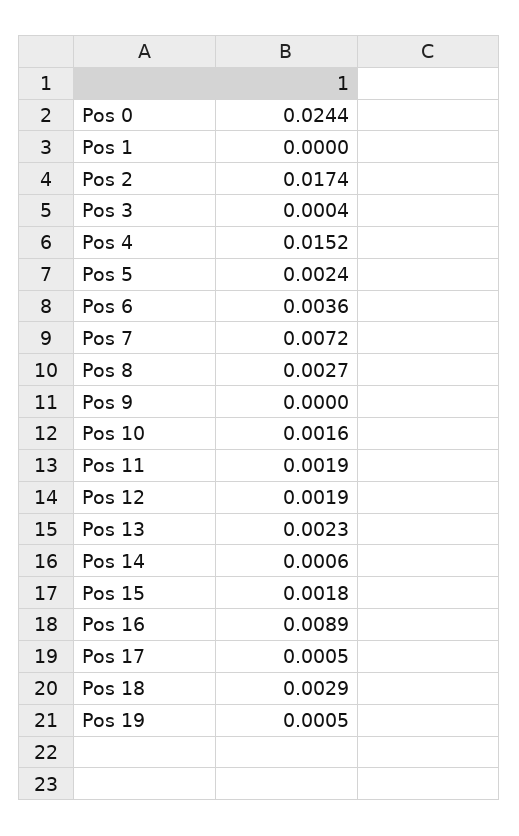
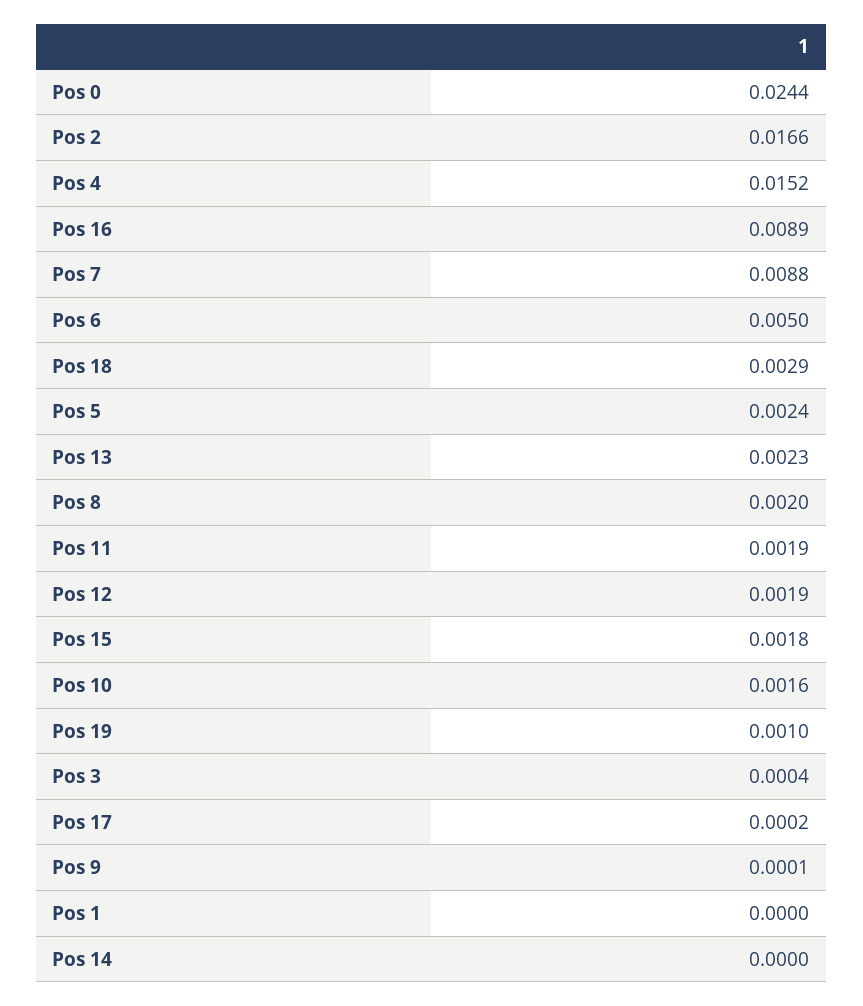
  {
    "Pos 0": 0.0244,
    "Pos 1": 0,
-   "Pos 2": 0.0174,
+   "Pos 2": 0.0166,
    "Pos 3": 0.0004,
    "Pos 4": 0.0152,
    "Pos 5": 0.0024,
-   "Pos 6": 0.0036,
+   "Pos 6": 0.005,
-   "Pos 7": 0.0072,
+   "Pos 7": 0.0088,
-   "Pos 8": 0.0027,
+   "Pos 8": 0.002,
-   "Pos 9": 0,
+   "Pos 9": 0.0001,
    "Pos 10": 0.0016,
    "Pos 11": 0.0019,
    "Pos 12": 0.0019,
    "Pos 13": 0.0023,
-   "Pos 14": 0.0006,
+   "Pos 14": 0,
    "Pos 15": 0.0018,
    "Pos 16": 0.0089,
-   "Pos 17": 0.0005,
+   "Pos 17": 0.0002,
    "Pos 18": 0.0029,
-   "Pos 19": 0.0005
+   "Pos 19": 0.001
  }

